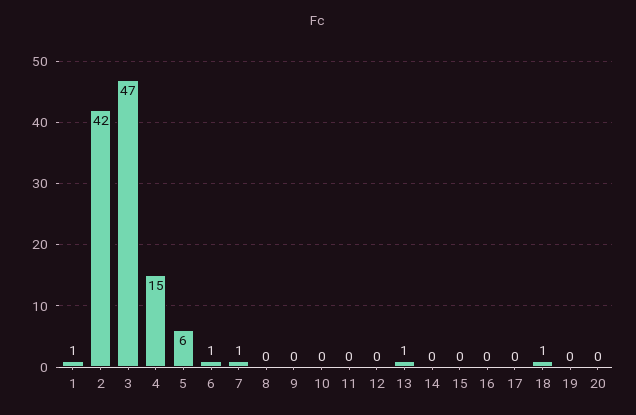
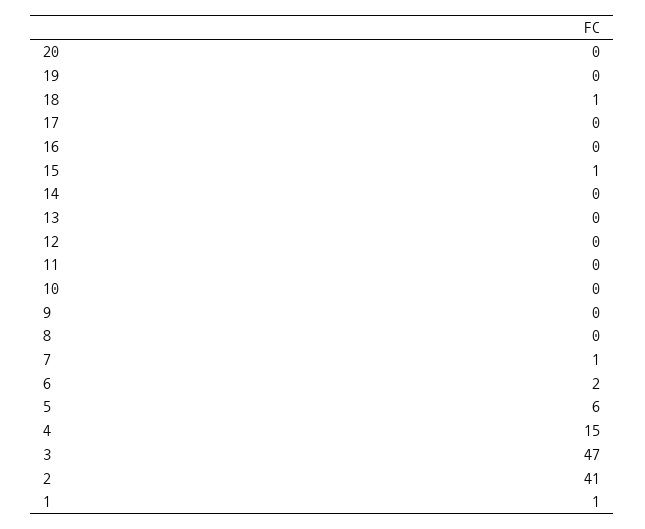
  {
    "1": 1,
-   "2": 42,
+   "2": 41,
    "3": 47,
    "4": 15,
    "5": 6,
-   "6": 1,
+   "6": 2,
    "7": 1,
    "8": 0,
    "9": 0,
    "10": 0,
    "11": 0,
    "12": 0,
-   "13": 1,
+   "13": 0,
    "14": 0,
-   "15": 0,
+   "15": 1,
    "16": 0,
    "17": 0,
    "18": 1,
    "19": 0,
    "20": 0
  }

